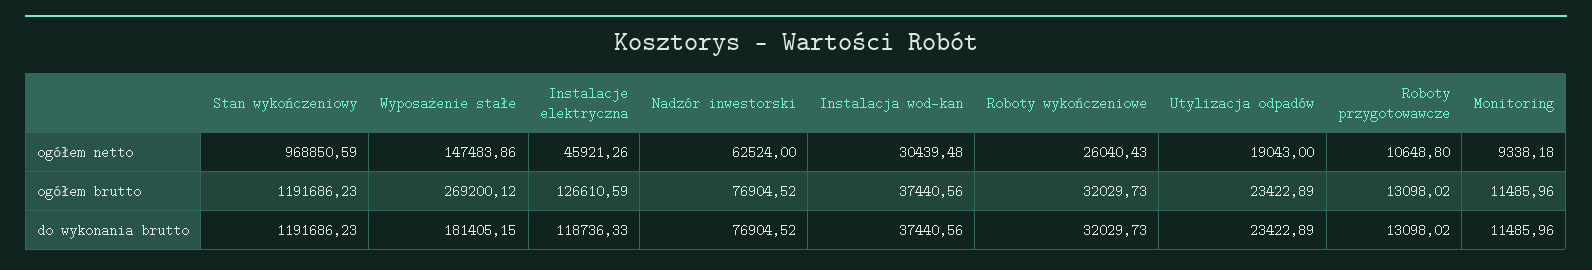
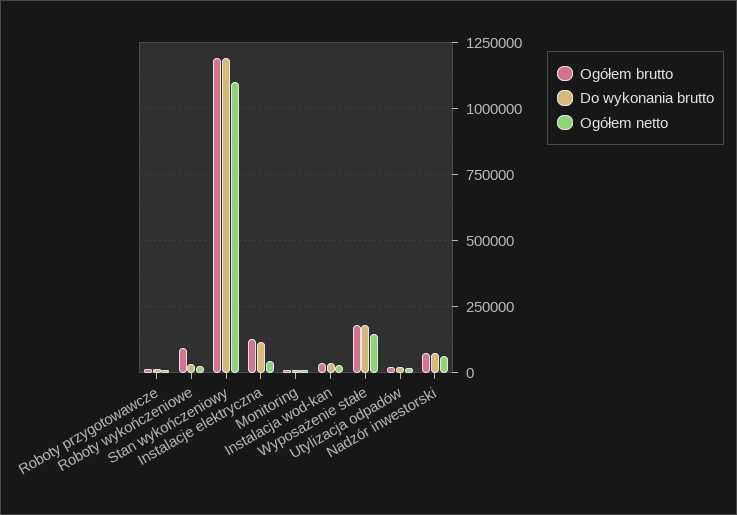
  {
    "ogółem netto": {
-     "Stan wykończeniowy": 968850.59,
+     "Stan wykończeniowy": 1100000,
      "Wyposażenie stałe": 147483.86,
      "Instalacje elektryczna": 45921.26,
      "Nadzór inwestorski": 62524,
      "Instalacja wod-kan": 30439.48,
      "Roboty wykończeniowe": 26040.43,
      "Utylizacja odpadów": 19043,
      "Roboty przygotowawcze": 10648.8,
      "Monitoring": 9338.18
    },
    "ogółem brutto": {
      "Stan wykończeniowy": 1191686.23,
-     "Wyposażenie stałe": 269200.12,
+     "Wyposażenie stałe": 175000,
      "Instalacje elektryczna": 126610.59,
      "Nadzór inwestorski": 76904.52,
      "Instalacja wod-kan": 37440.56,
-     "Roboty wykończeniowe": 32029.73,
+     "Roboty wykończeniowe": 100000,
      "Utylizacja odpadów": 23422.89,
      "Roboty przygotowawcze": 13098.02,
      "Monitoring": 11485.96
    },
    "do wykonania brutto": {
      "Stan wykończeniowy": 1191686.23,
      "Wyposażenie stałe": 181405.15,
      "Instalacje elektryczna": 118736.33,
      "Nadzór inwestorski": 76904.52,
      "Instalacja wod-kan": 37440.56,
      "Roboty wykończeniowe": 32029.73,
      "Utylizacja odpadów": 23422.89,
      "Roboty przygotowawcze": 13098.02,
      "Monitoring": 11485.96
    }
  }

